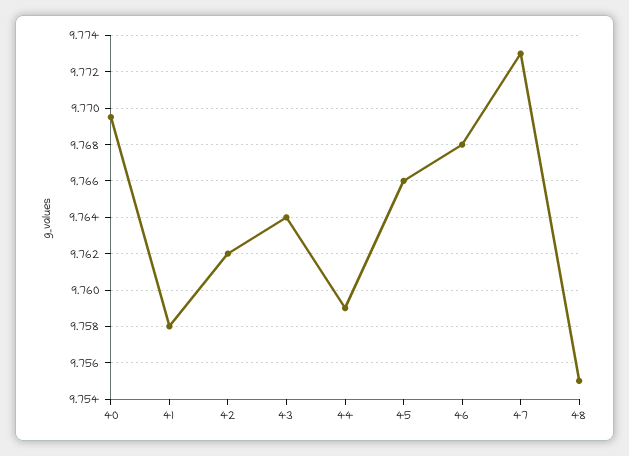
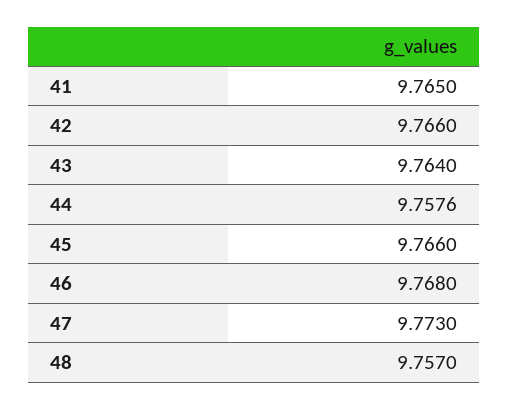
  {
-   "40": 9.7695,
-   "41": 9.758,
+   "41": 9.765,
-   "42": 9.762,
+   "42": 9.766,
    "43": 9.764,
-   "44": 9.759,
+   "44": 9.7576,
    "45": 9.766,
    "46": 9.768,
    "47": 9.773,
-   "48": 9.755
+   "48": 9.757
  }

